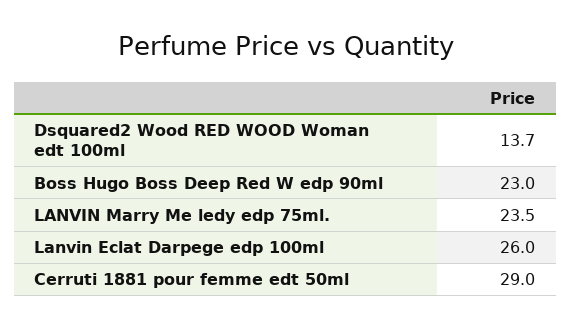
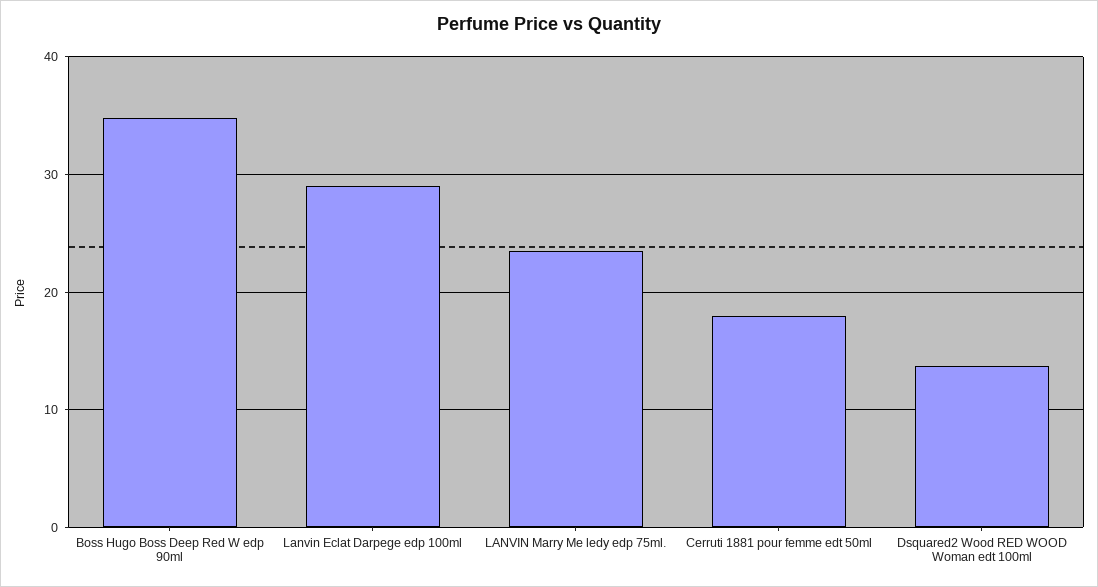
  {
    "Dsquared2 Wood RED WOOD Woman edt 100ml": 13.7,
-   "Boss Hugo Boss Deep Red W edp 90ml": 23,
+   "Boss Hugo Boss Deep Red W edp 90ml": 35,
    "LANVIN Marry Me ledy edp 75ml.": 23.5,
-   "Lanvin Eclat Darpege edp 100ml": 26,
+   "Lanvin Eclat Darpege edp 100ml": 29,
-   "Cerruti 1881 pour femme edt 50ml": 29
+   "Cerruti 1881 pour femme edt 50ml": 18
  }

